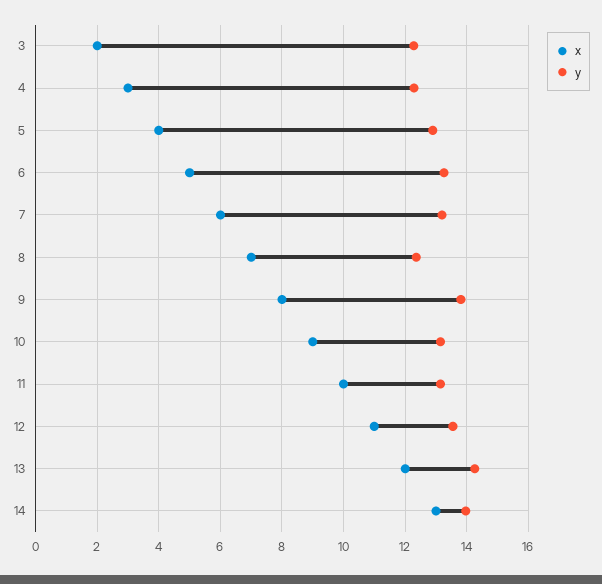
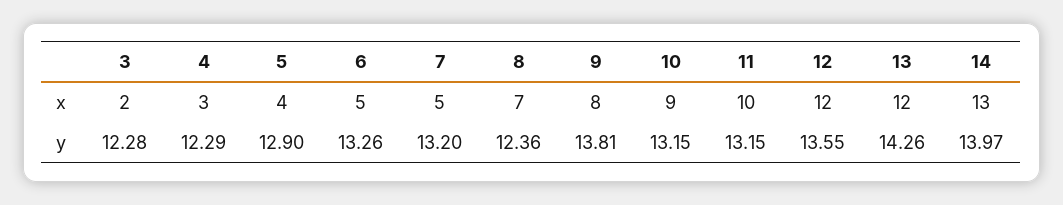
  {
    "x": {
      "3": 2,
      "4": 3,
      "5": 4,
      "6": 5,
-     "7": 6,
+     "7": 5,
      "8": 7,
      "9": 8,
      "10": 9,
      "11": 10,
-     "12": 11,
+     "12": 12,
      "13": 12,
      "14": 13
    },
    "y": {
      "3": 12.28,
      "4": 12.29,
      "5": 12.9,
      "6": 13.26,
      "7": 13.2,
      "8": 12.36,
      "9": 13.81,
      "10": 13.15,
      "11": 13.15,
      "12": 13.55,
      "13": 14.26,
      "14": 13.97
    }
  }

